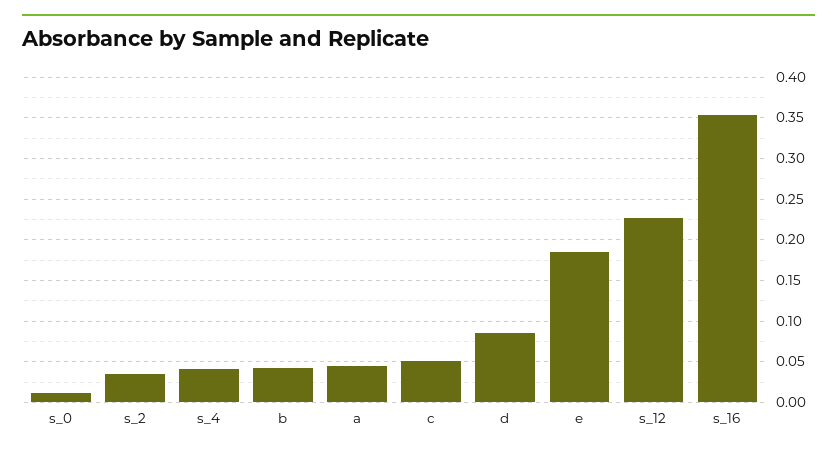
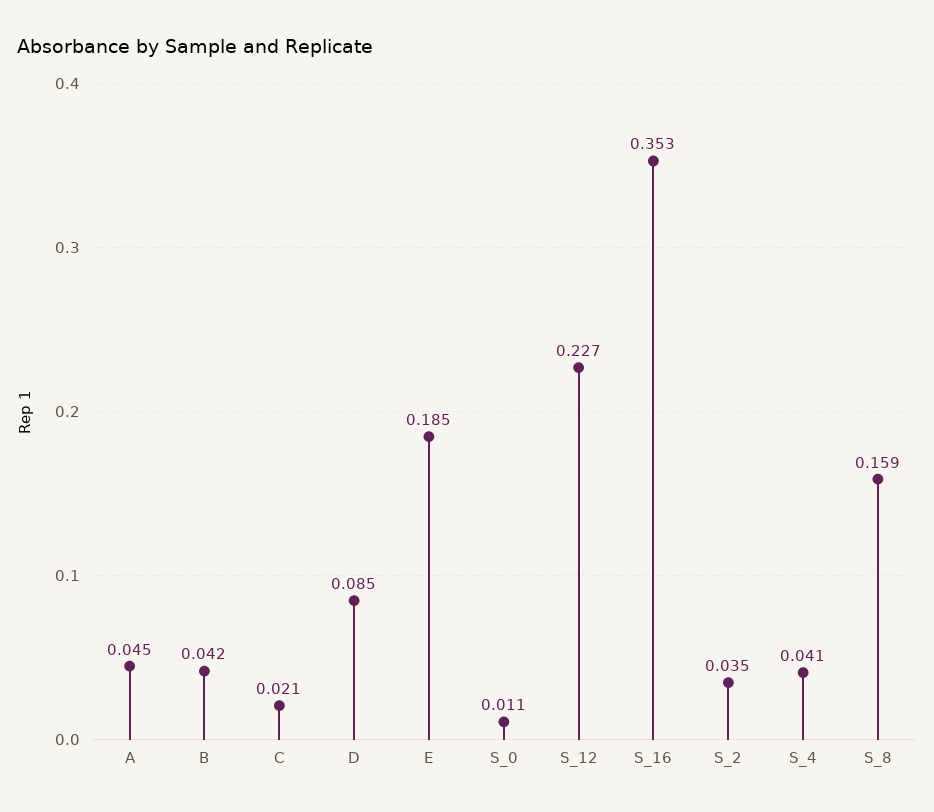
  {
    "s_0": 0.011,
    "s_2": 0.035,
    "s_4": 0.041,
    "b": 0.042,
    "a": 0.045,
-   "c": 0.05,
+   "c": 0.021,
    "d": 0.085,
    "e": 0.185,
    "s_12": 0.227,
-   "s_16": 0.353
+   "s_16": 0.353,
+   "S_8": 0.159
  }

